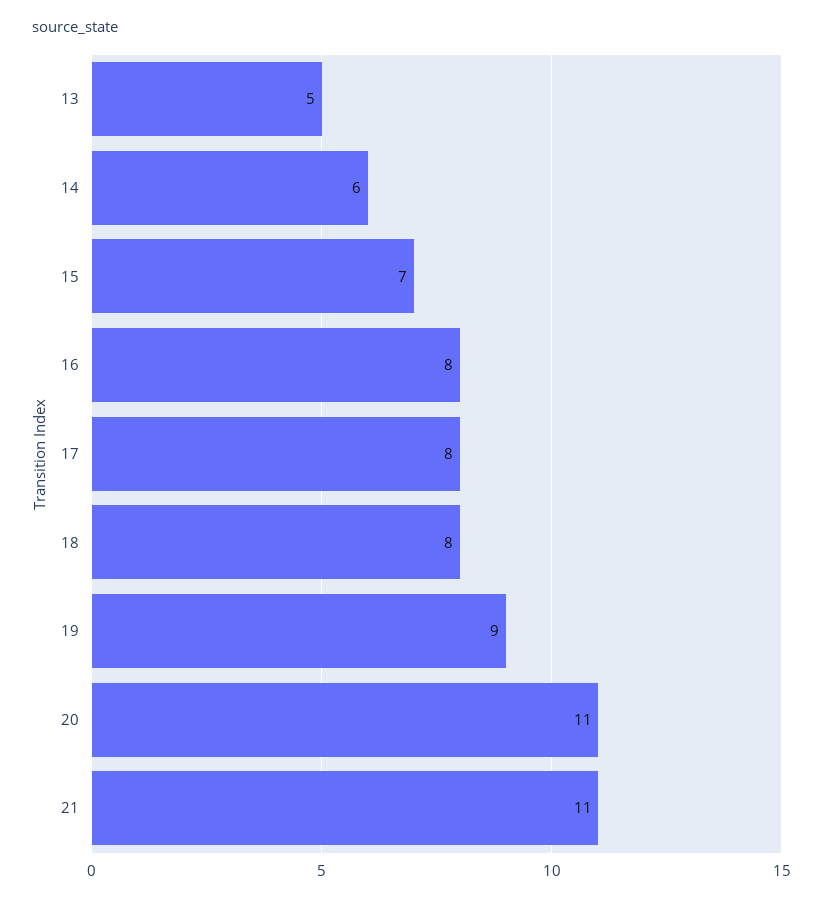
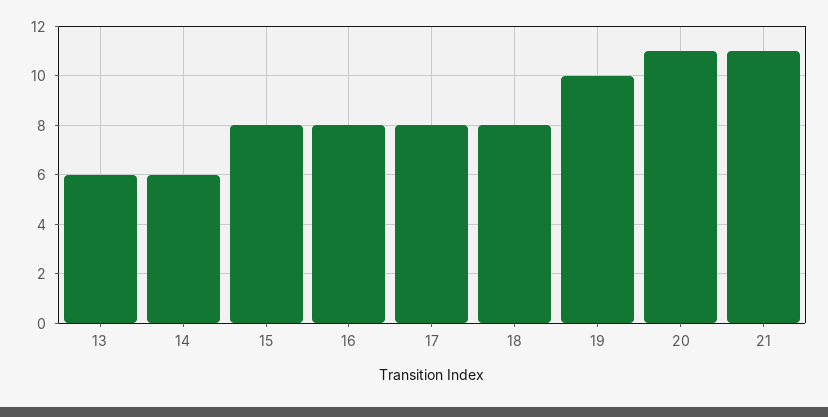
  {
-   "13": 5,
+   "13": 6,
    "14": 6,
-   "15": 7,
+   "15": 8,
    "16": 8,
    "17": 8,
    "18": 8,
-   "19": 9,
+   "19": 10,
    "20": 11,
    "21": 11
  }

